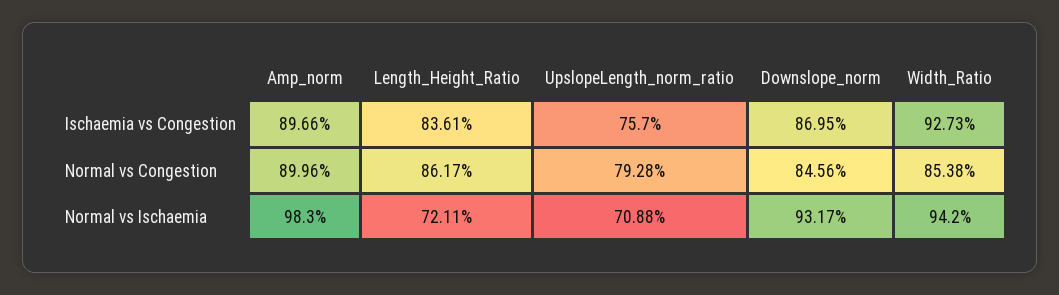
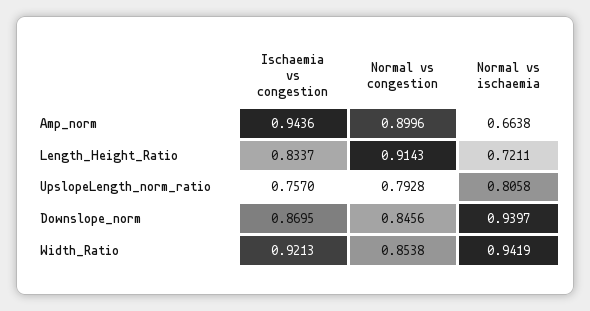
  {
    "Amp_norm": {
-     "Ischaemia vs Congestion": 0.8966,
+     "Ischaemia vs Congestion": 0.9436,
      "Normal vs Congestion": 0.8996,
-     "Normal vs Ischaemia": 0.983
+     "Normal vs Ischaemia": 0.6638
    },
    "Length_Height_Ratio": {
-     "Ischaemia vs Congestion": 0.8361,
+     "Ischaemia vs Congestion": 0.8337,
-     "Normal vs Congestion": 0.8617,
+     "Normal vs Congestion": 0.9143,
      "Normal vs Ischaemia": 0.7211
    },
    "UpslopeLength_norm_ratio": {
      "Ischaemia vs Congestion": 0.757,
      "Normal vs Congestion": 0.7928,
-     "Normal vs Ischaemia": 0.7088
+     "Normal vs Ischaemia": 0.8058
    },
    "Downslope_norm": {
      "Ischaemia vs Congestion": 0.8695,
      "Normal vs Congestion": 0.8456,
-     "Normal vs Ischaemia": 0.9317
+     "Normal vs Ischaemia": 0.9397
    },
    "Width_Ratio": {
-     "Ischaemia vs Congestion": 0.9273,
+     "Ischaemia vs Congestion": 0.9213,
      "Normal vs Congestion": 0.8538,
-     "Normal vs Ischaemia": 0.942
+     "Normal vs Ischaemia": 0.9419
    }
  }

